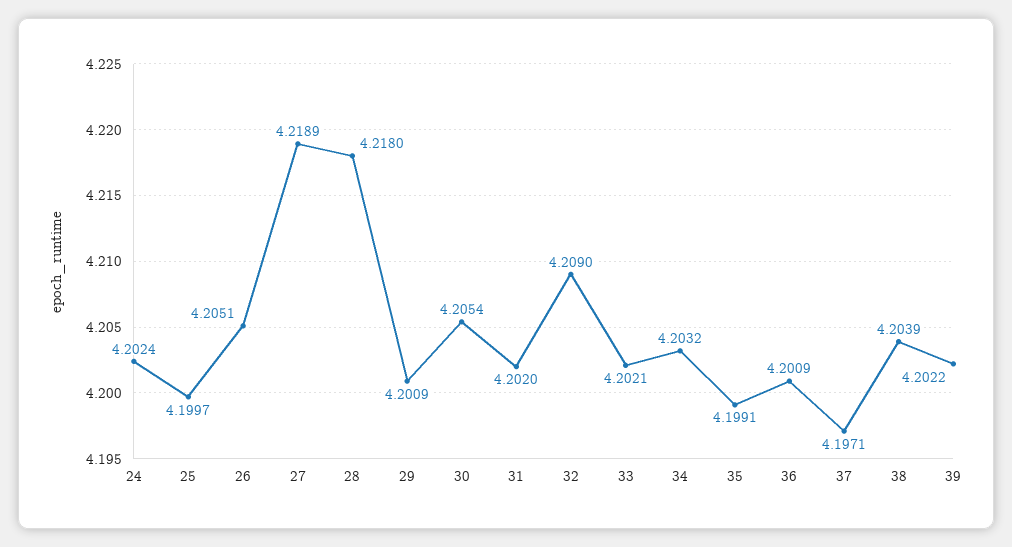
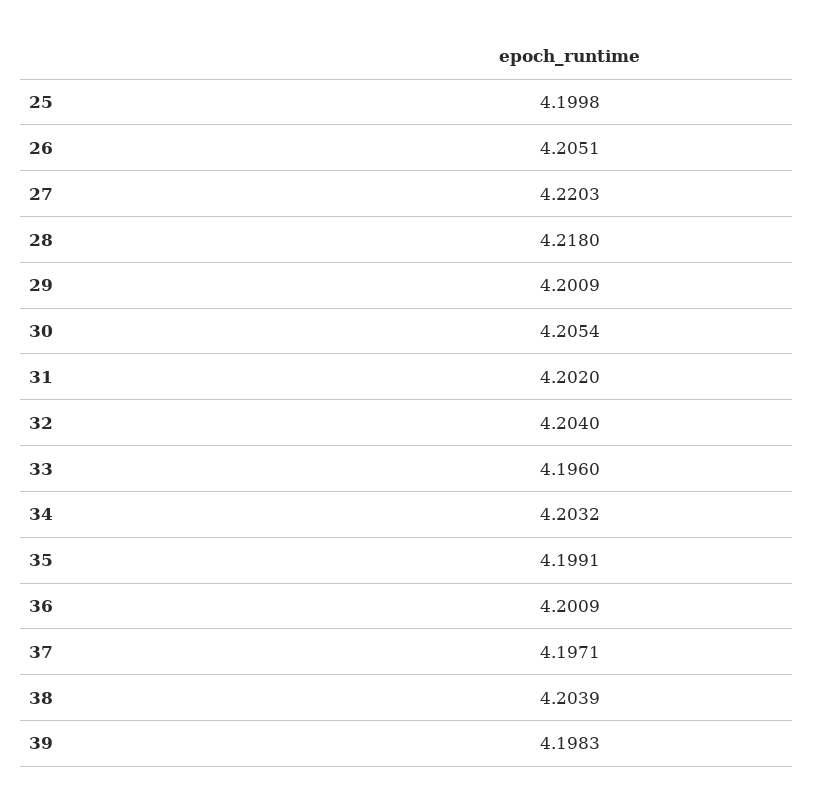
  {
-   "24": 4.2024,
-   "25": 4.1997,
+   "25": 4.1998,
    "26": 4.2051,
-   "27": 4.2189,
+   "27": 4.2203,
    "28": 4.218,
    "29": 4.2009,
    "30": 4.2054,
    "31": 4.202,
-   "32": 4.209,
+   "32": 4.204,
-   "33": 4.2021,
+   "33": 4.196,
    "34": 4.2032,
    "35": 4.1991,
    "36": 4.2009,
    "37": 4.1971,
    "38": 4.2039,
-   "39": 4.2022
+   "39": 4.1983
  }

